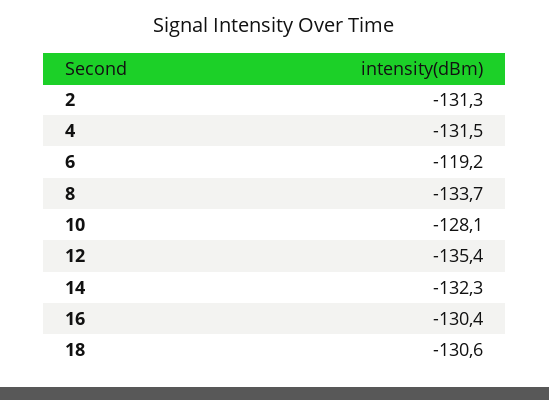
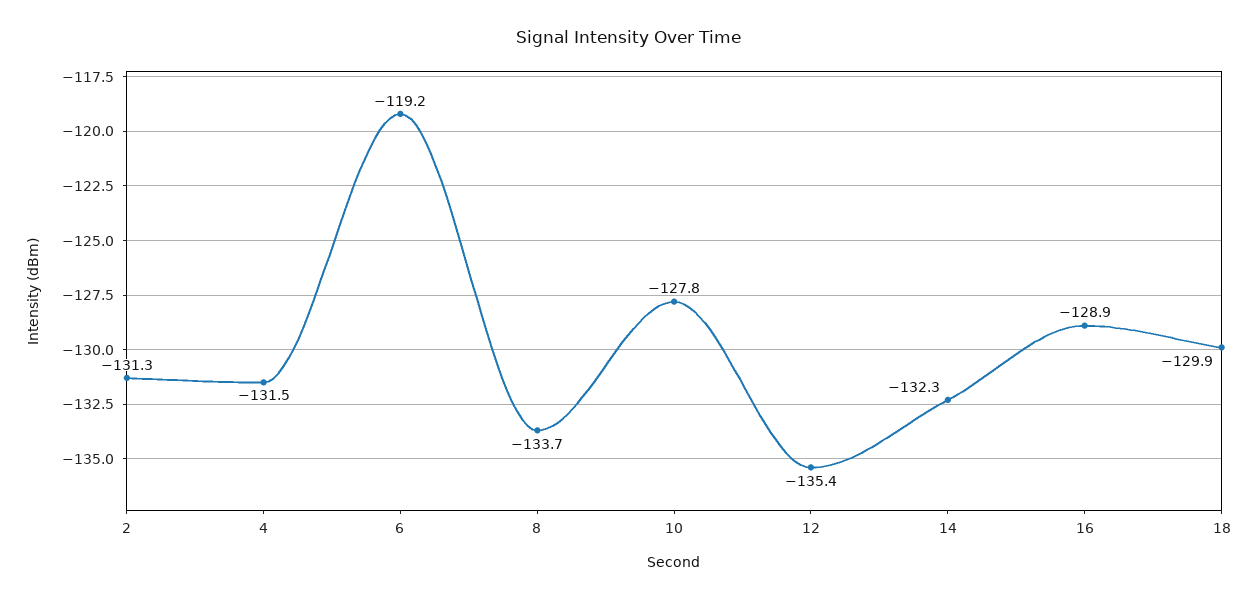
  {
    "2": -131.3,
    "4": -131.5,
    "6": -119.2,
    "8": -133.7,
-   "10": -128.1,
+   "10": -127.8,
    "12": -135.4,
    "14": -132.3,
-   "16": -130.4,
+   "16": -128.9,
-   "18": -130.6
+   "18": -129.9
  }

